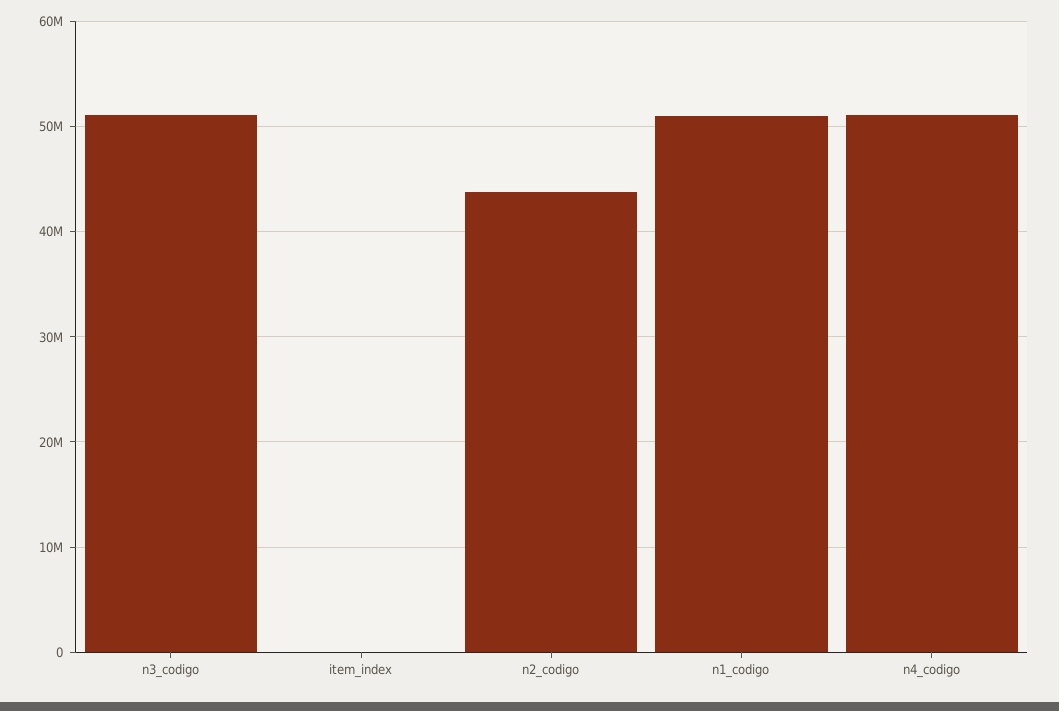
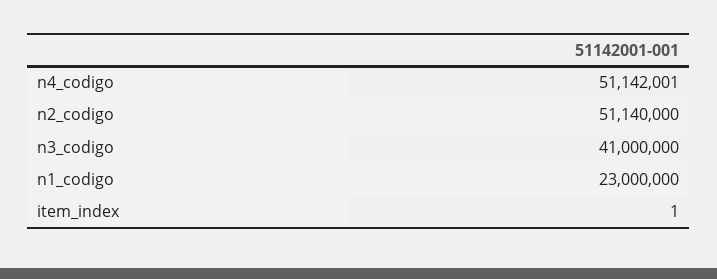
  {
-   "n3_codigo": 51000000,
+   "n3_codigo": 41000000,
    "item_index": 1,
-   "n2_codigo": 44000000,
+   "n2_codigo": 51140000,
-   "n1_codigo": 51000000,
+   "n1_codigo": 23000000,
    "n4_codigo": 51142001
  }

